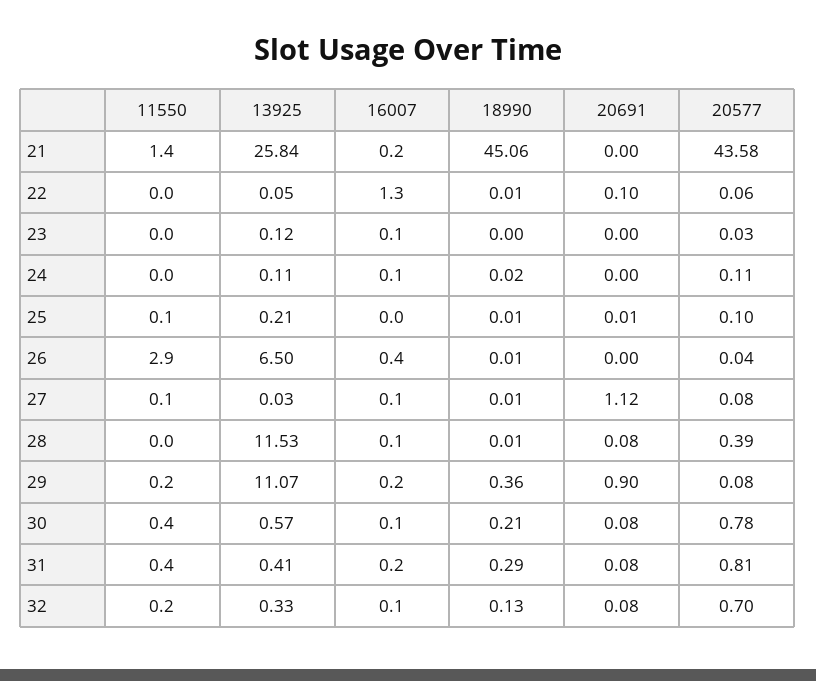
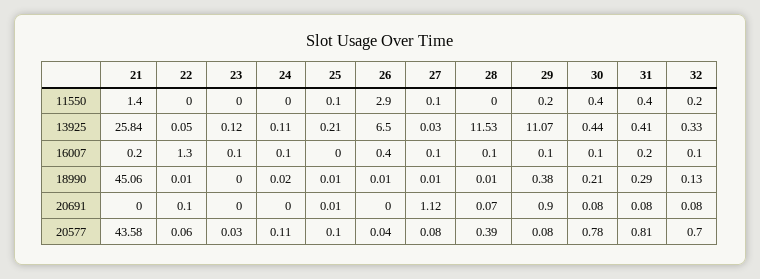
  {
    "11550": {
      "21": 1.4,
      "22": 0,
      "23": 0,
      "24": 0,
      "25": 0.1,
      "26": 2.9,
      "27": 0.1,
      "28": 0,
      "29": 0.2,
      "30": 0.4,
      "31": 0.4,
      "32": 0.2
    },
    "13925": {
      "21": 25.84,
      "22": 0.05,
      "23": 0.12,
      "24": 0.11,
      "25": 0.21,
      "26": 6.5,
      "27": 0.03,
      "28": 11.53,
      "29": 11.07,
-     "30": 0.57,
+     "30": 0.44,
      "31": 0.41,
      "32": 0.33
    },
    "16007": {
      "21": 0.2,
      "22": 1.3,
      "23": 0.1,
      "24": 0.1,
      "25": 0,
      "26": 0.4,
      "27": 0.1,
      "28": 0.1,
-     "29": 0.2,
+     "29": 0.1,
      "30": 0.1,
      "31": 0.2,
      "32": 0.1
    },
    "18990": {
      "21": 45.06,
      "22": 0.01,
      "23": 0,
      "24": 0.02,
      "25": 0.01,
      "26": 0.01,
      "27": 0.01,
      "28": 0.01,
-     "29": 0.36,
+     "29": 0.38,
      "30": 0.21,
      "31": 0.29,
      "32": 0.13
    },
    "20691": {
      "21": 0,
      "22": 0.1,
      "23": 0,
      "24": 0,
      "25": 0.01,
      "26": 0,
      "27": 1.12,
-     "28": 0.08,
+     "28": 0.07,
      "29": 0.9,
      "30": 0.08,
      "31": 0.08,
      "32": 0.08
    },
    "20577": {
      "21": 43.58,
      "22": 0.06,
      "23": 0.03,
      "24": 0.11,
      "25": 0.1,
      "26": 0.04,
      "27": 0.08,
      "28": 0.39,
      "29": 0.08,
      "30": 0.78,
      "31": 0.81,
      "32": 0.7
    }
  }

